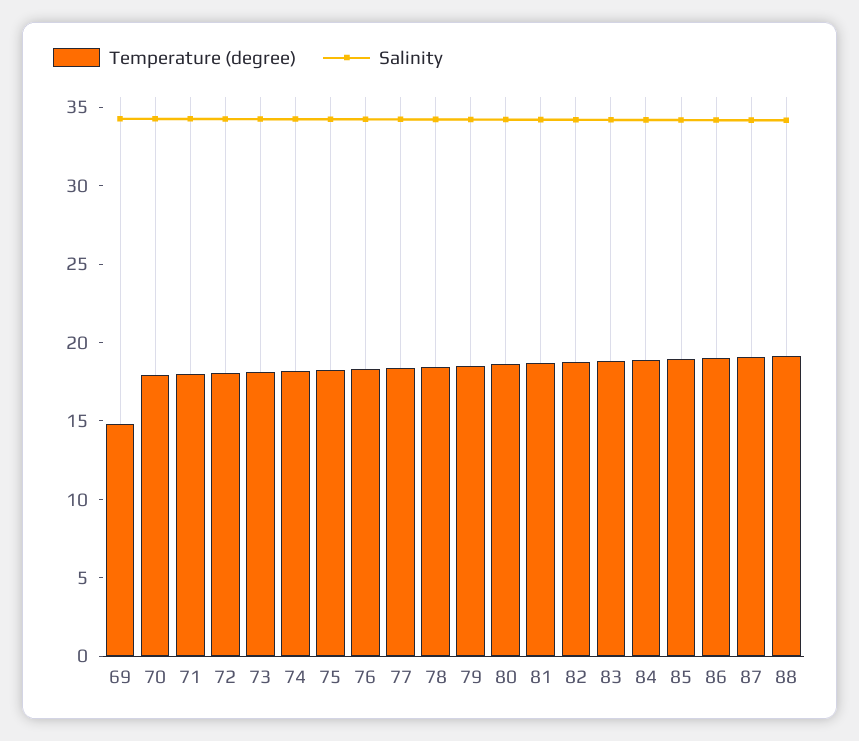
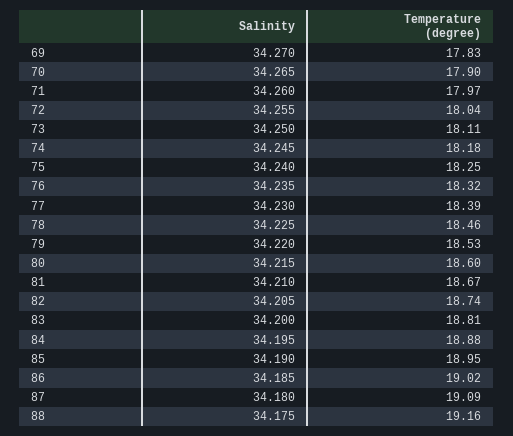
  {
    "Temperature (degree)": {
-     "69": 15,
+     "69": 17.83,
      "70": 17.9,
      "71": 17.97,
      "72": 18.04,
      "73": 18.11,
      "74": 18.18,
      "75": 18.25,
      "76": 18.32,
      "77": 18.39,
      "78": 18.46,
      "79": 18.53,
      "80": 18.6,
      "81": 18.67,
      "82": 18.74,
      "83": 18.81,
      "84": 18.88,
      "85": 18.95,
      "86": 19.02,
      "87": 19.09,
      "88": 19.16
    },
    "Salinity": {
      "69": 34.27,
      "70": 34.265,
      "71": 34.26,
      "72": 34.255,
      "73": 34.25,
      "74": 34.245,
      "75": 34.24,
      "76": 34.235,
      "77": 34.23,
      "78": 34.225,
      "79": 34.22,
      "80": 34.215,
      "81": 34.21,
      "82": 34.205,
      "83": 34.2,
      "84": 34.195,
      "85": 34.19,
      "86": 34.185,
      "87": 34.18,
      "88": 34.175
    }
  }

